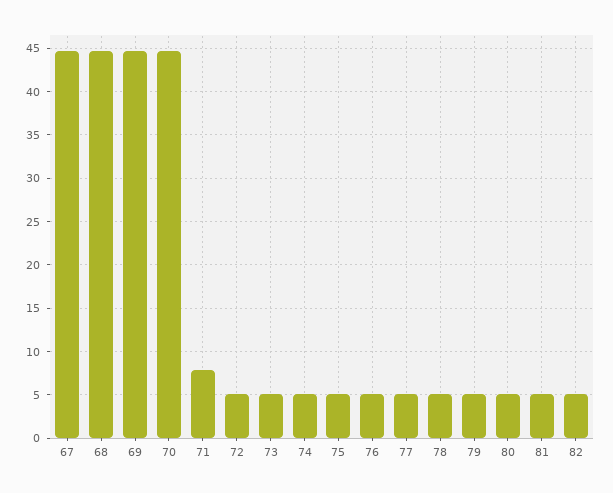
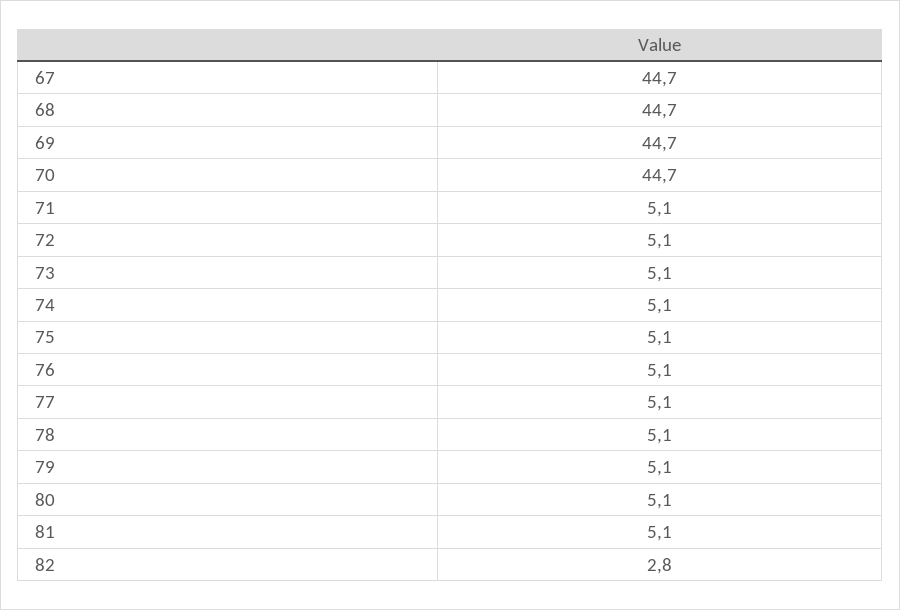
  {
    "67": 44.7,
    "68": 44.7,
    "69": 44.7,
    "70": 44.7,
-   "71": 8,
+   "71": 5.1,
    "72": 5.1,
    "73": 5.1,
    "74": 5.1,
    "75": 5.1,
    "76": 5.1,
    "77": 5.1,
    "78": 5.1,
    "79": 5.1,
    "80": 5.1,
    "81": 5.1,
-   "82": 5
+   "82": 2.8
  }

